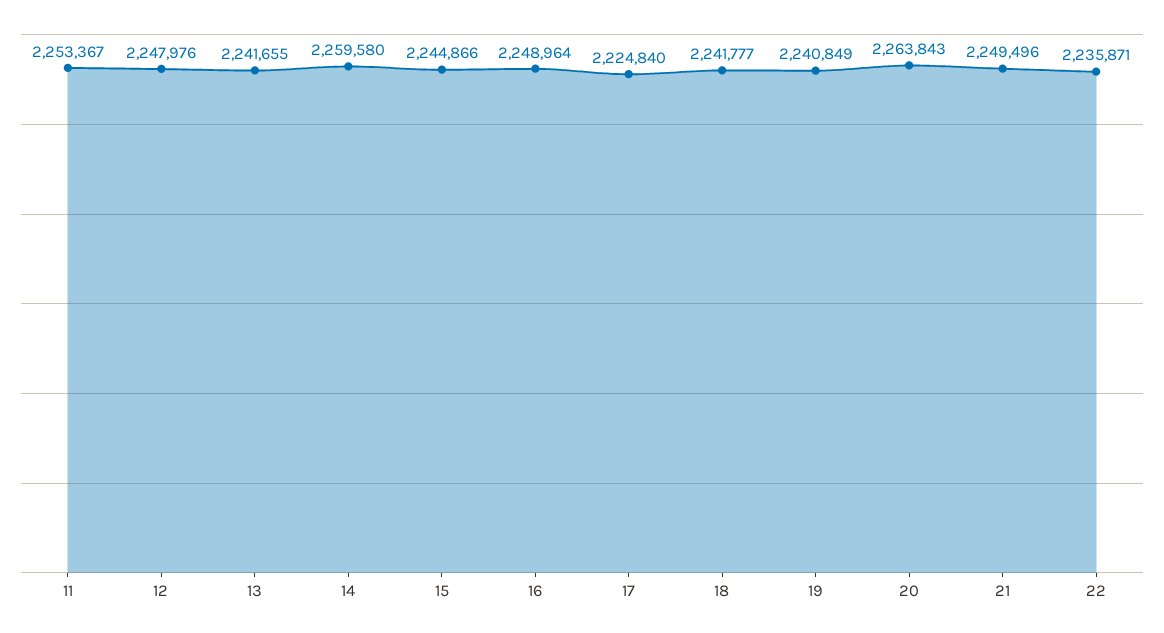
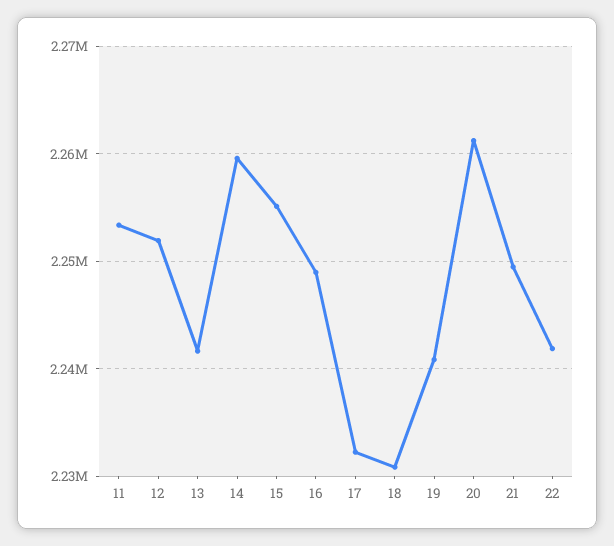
  {
    "11": 2253367,
-   "12": 2247976,
+   "12": 2252000,
    "13": 2241655,
    "14": 2259580,
-   "15": 2244866,
+   "15": 2255000,
    "16": 2248964,
-   "17": 2224840,
+   "17": 2232000,
-   "18": 2241777,
+   "18": 2231000,
    "19": 2240849,
-   "20": 2263843,
+   "20": 2261000,
    "21": 2249496,
-   "22": 2235871
+   "22": 2242000
  }

